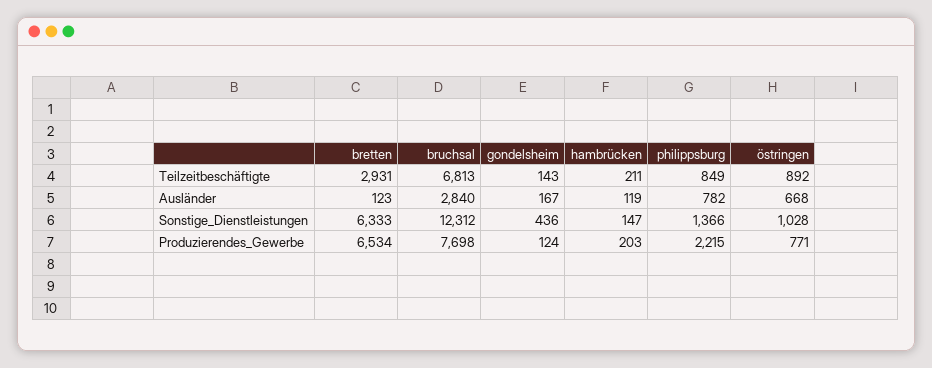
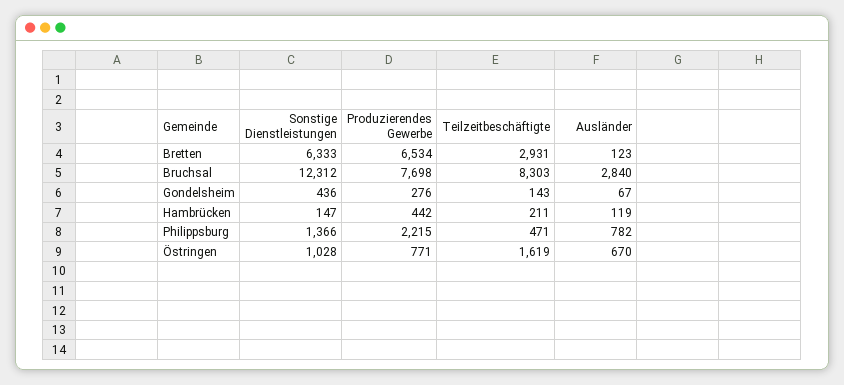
  {
    "bretten": {
      "Teilzeitbeschäftigte": 2931,
      "Ausländer": 123,
      "Sonstige_Dienstleistungen": 6333,
      "Produzierendes_Gewerbe": 6534
    },
    "bruchsal": {
-     "Teilzeitbeschäftigte": 6813,
+     "Teilzeitbeschäftigte": 8303,
      "Ausländer": 2840,
      "Sonstige_Dienstleistungen": 12312,
      "Produzierendes_Gewerbe": 7698
    },
    "gondelsheim": {
      "Teilzeitbeschäftigte": 143,
-     "Ausländer": 167,
+     "Ausländer": 67,
      "Sonstige_Dienstleistungen": 436,
-     "Produzierendes_Gewerbe": 124
+     "Produzierendes_Gewerbe": 276
    },
    "hambrücken": {
      "Teilzeitbeschäftigte": 211,
      "Ausländer": 119,
      "Sonstige_Dienstleistungen": 147,
-     "Produzierendes_Gewerbe": 203
+     "Produzierendes_Gewerbe": 442
    },
    "philippsburg": {
-     "Teilzeitbeschäftigte": 849,
+     "Teilzeitbeschäftigte": 471,
      "Ausländer": 782,
      "Sonstige_Dienstleistungen": 1366,
      "Produzierendes_Gewerbe": 2215
    },
    "östringen": {
-     "Teilzeitbeschäftigte": 892,
+     "Teilzeitbeschäftigte": 1619,
-     "Ausländer": 668,
+     "Ausländer": 670,
      "Sonstige_Dienstleistungen": 1028,
      "Produzierendes_Gewerbe": 771
    }
  }

